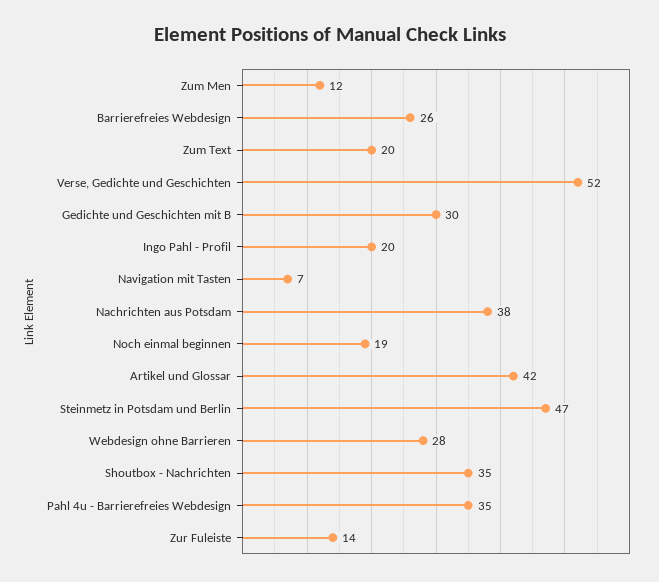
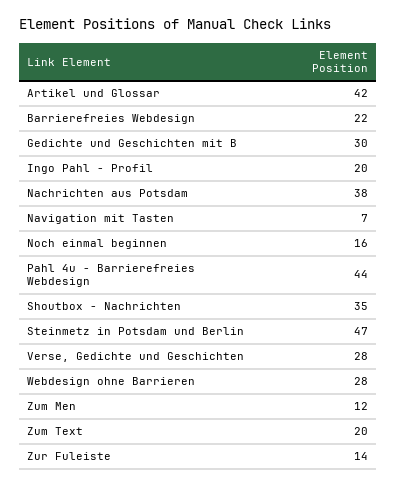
  {
    "Zum Men": 12,
-   "Barrierefreies Webdesign": 26,
+   "Barrierefreies Webdesign": 22,
    "Zum Text": 20,
-   "Verse, Gedichte und Geschichten": 52,
+   "Verse, Gedichte und Geschichten": 28,
    "Gedichte und Geschichten mit B": 30,
    "Ingo Pahl - Profil": 20,
    "Navigation mit Tasten": 7,
    "Nachrichten aus Potsdam": 38,
-   "Noch einmal beginnen": 19,
+   "Noch einmal beginnen": 16,
    "Artikel und Glossar": 42,
    "Steinmetz in Potsdam und Berlin": 47,
    "Webdesign ohne Barrieren": 28,
    "Shoutbox - Nachrichten": 35,
-   "Pahl 4u - Barrierefreies Webdesign": 35,
+   "Pahl 4u - Barrierefreies Webdesign": 44,
    "Zur Fuleiste": 14
  }

